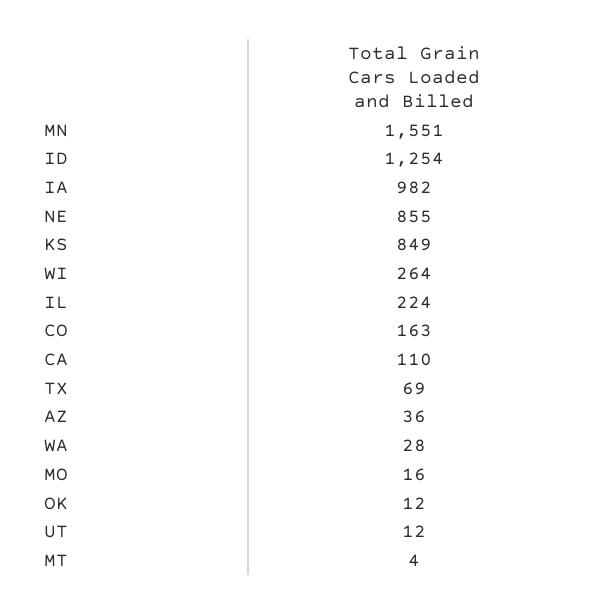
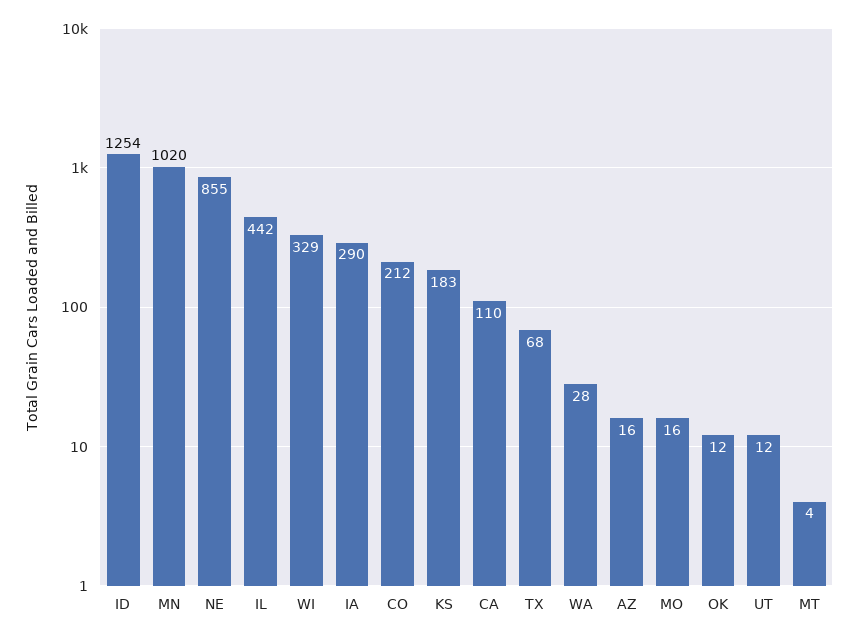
  {
-   "MN": 1551,
+   "MN": 1020,
    "ID": 1254,
-   "IA": 982,
+   "IA": 290,
    "NE": 855,
-   "KS": 849,
+   "KS": 183,
-   "WI": 264,
+   "WI": 329,
-   "IL": 224,
+   "IL": 442,
-   "CO": 163,
+   "CO": 212,
    "CA": 110,
-   "TX": 69,
+   "TX": 68,
-   "AZ": 36,
+   "AZ": 16,
    "WA": 28,
    "MO": 16,
    "OK": 12,
    "UT": 12,
    "MT": 4
  }

